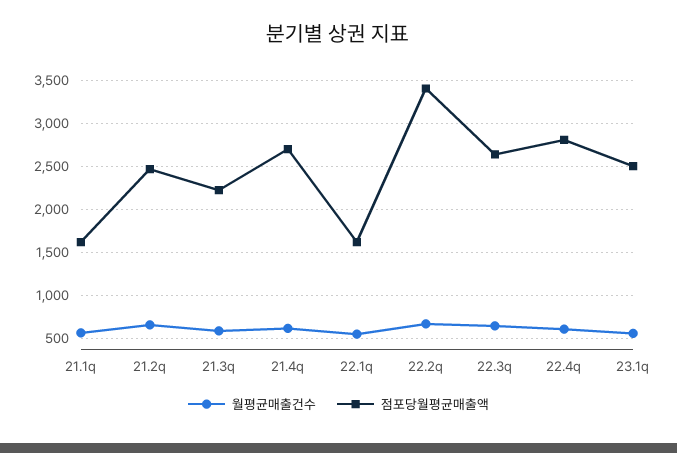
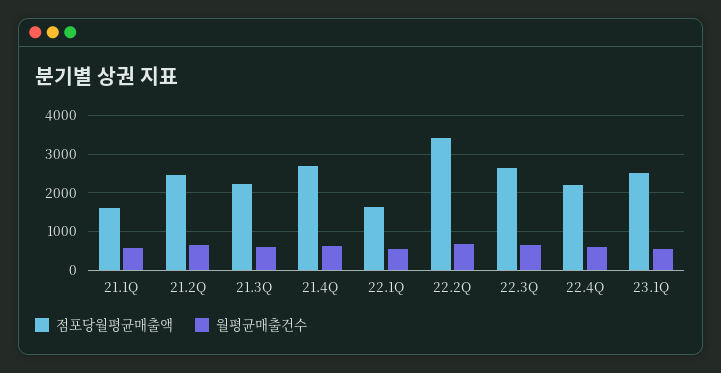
  {
    "월평균매출건수": {
      "21.1q": 600,
      "21.2q": 700,
      "21.3q": 600,
      "21.4q": 600,
      "22.1q": 600,
      "22.2q": 700,
      "22.3q": 600,
      "22.4q": 600,
      "23.1q": 600
    },
    "점포당월평균매출액": {
      "21.1q": 1600,
      "21.2q": 2500,
      "21.3q": 2200,
      "21.4q": 2700,
      "22.1q": 1600,
      "22.2q": 3400,
      "22.3q": 2600,
-     "22.4q": 2800,
+     "22.4q": 2200,
      "23.1q": 2500
    }
  }

